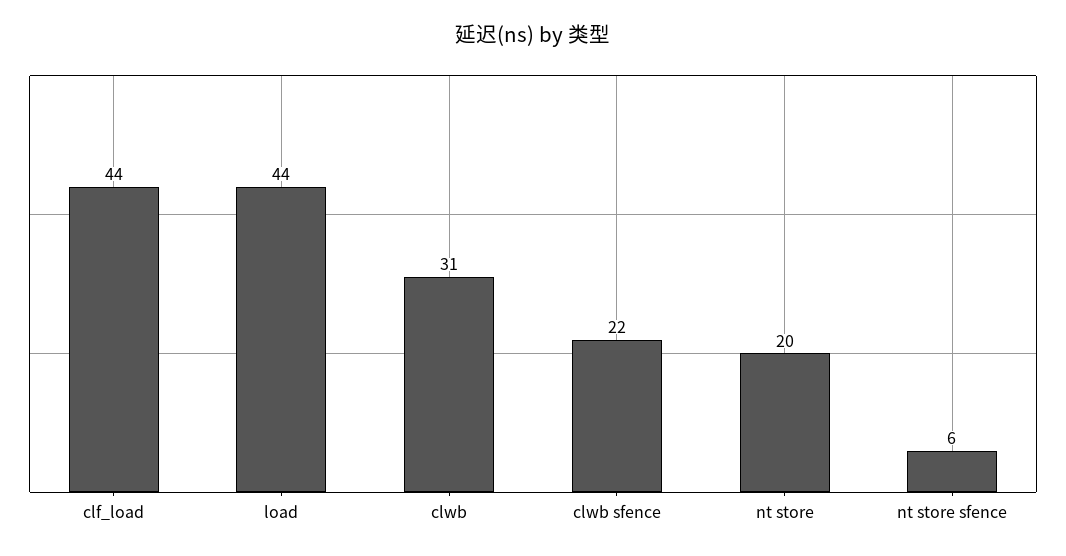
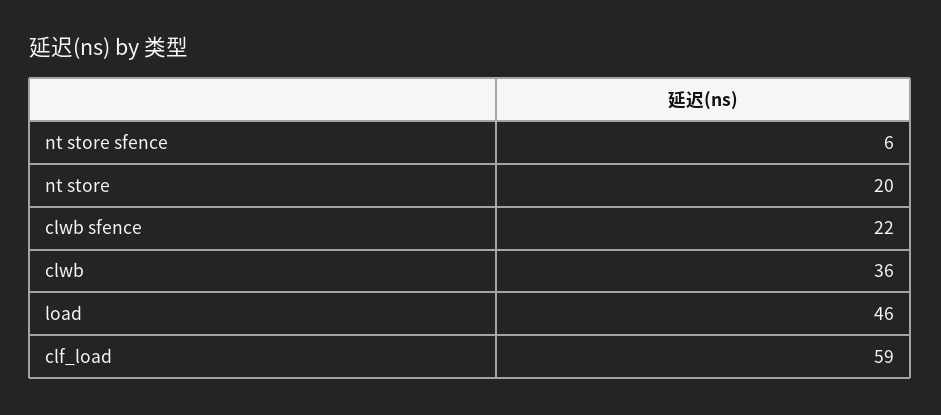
  {
-   "clf_load": 44,
+   "clf_load": 59,
-   "load": 44,
+   "load": 46,
-   "clwb": 31,
+   "clwb": 36,
    "clwb sfence": 22,
    "nt store": 20,
    "nt store sfence": 6
  }

